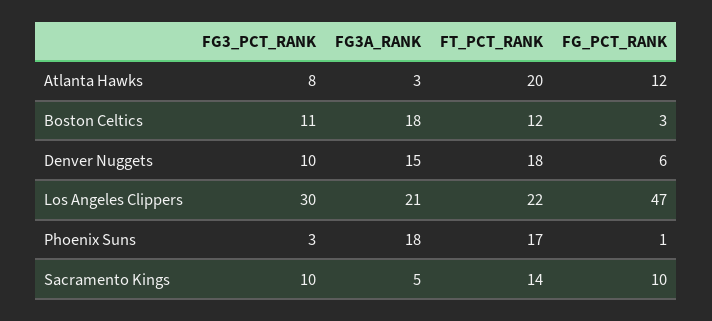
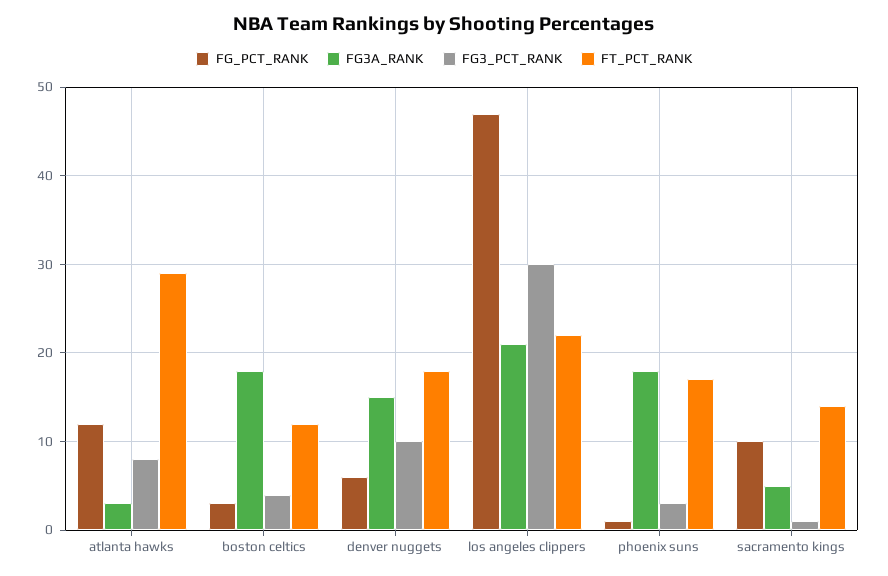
  {
    "FG3_PCT_RANK": {
      "Atlanta Hawks": 8,
-     "Boston Celtics": 11,
+     "Boston Celtics": 4,
      "Denver Nuggets": 10,
      "Los Angeles Clippers": 30,
      "Phoenix Suns": 3,
-     "Sacramento Kings": 10
+     "Sacramento Kings": 1
    },
    "FG3A_RANK": {
      "Atlanta Hawks": 3,
      "Boston Celtics": 18,
      "Denver Nuggets": 15,
      "Los Angeles Clippers": 21,
      "Phoenix Suns": 18,
      "Sacramento Kings": 5
    },
    "FT_PCT_RANK": {
-     "Atlanta Hawks": 20,
+     "Atlanta Hawks": 29,
      "Boston Celtics": 12,
      "Denver Nuggets": 18,
      "Los Angeles Clippers": 22,
      "Phoenix Suns": 17,
      "Sacramento Kings": 14
    },
    "FG_PCT_RANK": {
      "Atlanta Hawks": 12,
      "Boston Celtics": 3,
      "Denver Nuggets": 6,
      "Los Angeles Clippers": 47,
      "Phoenix Suns": 1,
      "Sacramento Kings": 10
    }
  }

